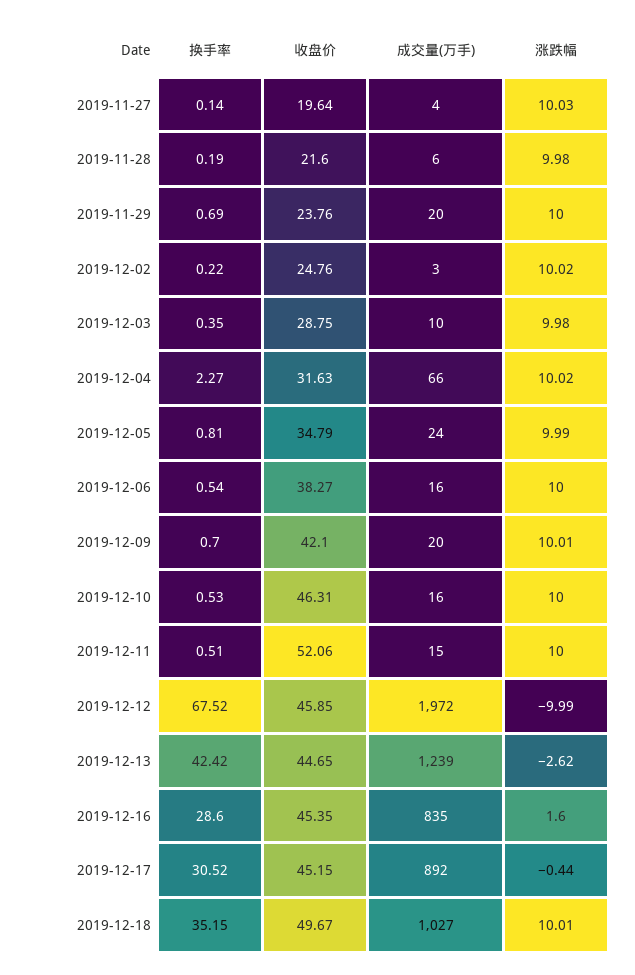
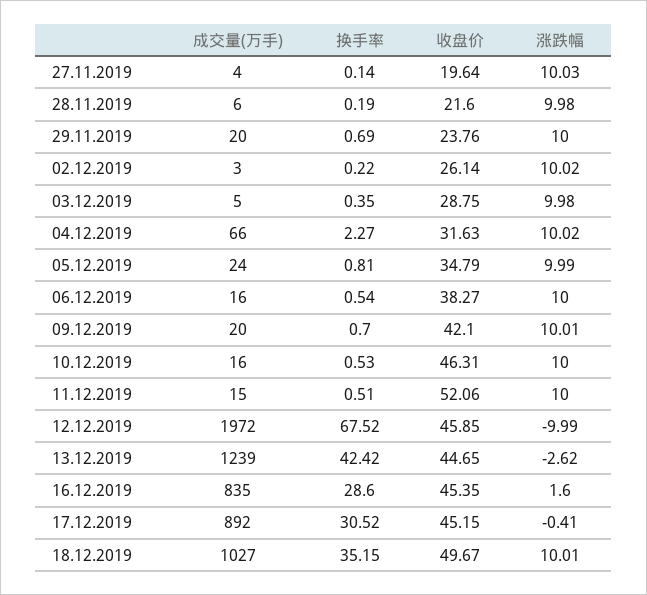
  {
    "换手率": {
      "2019-11-27": 0.14,
      "2019-11-28": 0.19,
      "2019-11-29": 0.69,
      "2019-12-02": 0.22,
      "2019-12-03": 0.35,
      "2019-12-04": 2.27,
      "2019-12-05": 0.81,
      "2019-12-06": 0.54,
      "2019-12-09": 0.7,
      "2019-12-10": 0.53,
      "2019-12-11": 0.51,
      "2019-12-12": 67.52,
      "2019-12-13": 42.42,
      "2019-12-16": 28.6,
      "2019-12-17": 30.52,
      "2019-12-18": 35.15
    },
    "收盘价": {
      "2019-11-27": 19.64,
      "2019-11-28": 21.6,
      "2019-11-29": 23.76,
-     "2019-12-02": 24.76,
+     "2019-12-02": 26.14,
      "2019-12-03": 28.75,
      "2019-12-04": 31.63,
      "2019-12-05": 34.79,
      "2019-12-06": 38.27,
      "2019-12-09": 42.1,
      "2019-12-10": 46.31,
      "2019-12-11": 52.06,
      "2019-12-12": 45.85,
      "2019-12-13": 44.65,
      "2019-12-16": 45.35,
      "2019-12-17": 45.15,
      "2019-12-18": 49.67
    },
    "成交量(万手)": {
      "2019-11-27": 4,
      "2019-11-28": 6,
      "2019-11-29": 20,
      "2019-12-02": 3,
-     "2019-12-03": 10,
+     "2019-12-03": 5,
      "2019-12-04": 66,
      "2019-12-05": 24,
      "2019-12-06": 16,
      "2019-12-09": 20,
      "2019-12-10": 16,
      "2019-12-11": 15,
      "2019-12-12": 1972,
      "2019-12-13": 1239,
      "2019-12-16": 835,
      "2019-12-17": 892,
      "2019-12-18": 1027
    },
    "涨跌幅": {
      "2019-11-27": 10.03,
      "2019-11-28": 9.98,
      "2019-11-29": 10,
      "2019-12-02": 10.02,
      "2019-12-03": 9.98,
      "2019-12-04": 10.02,
      "2019-12-05": 9.99,
      "2019-12-06": 10,
      "2019-12-09": 10.01,
      "2019-12-10": 10,
      "2019-12-11": 10,
      "2019-12-12": -9.99,
      "2019-12-13": -2.62,
      "2019-12-16": 1.6,
-     "2019-12-17": -0.44,
+     "2019-12-17": -0.41,
      "2019-12-18": 10.01
    }
  }

